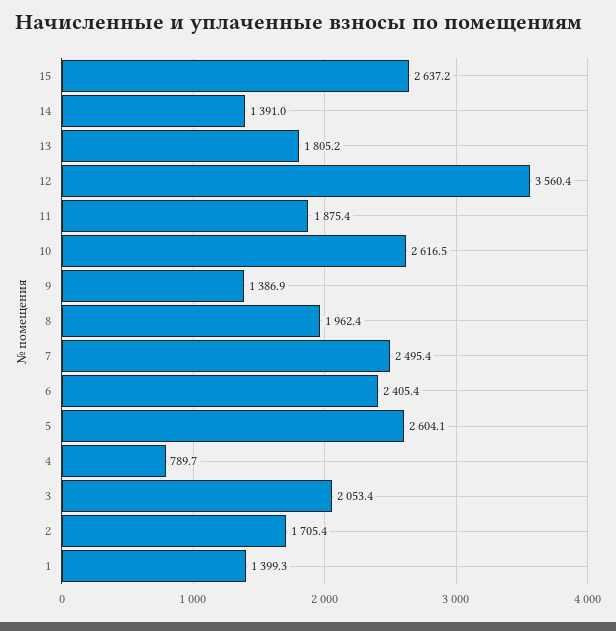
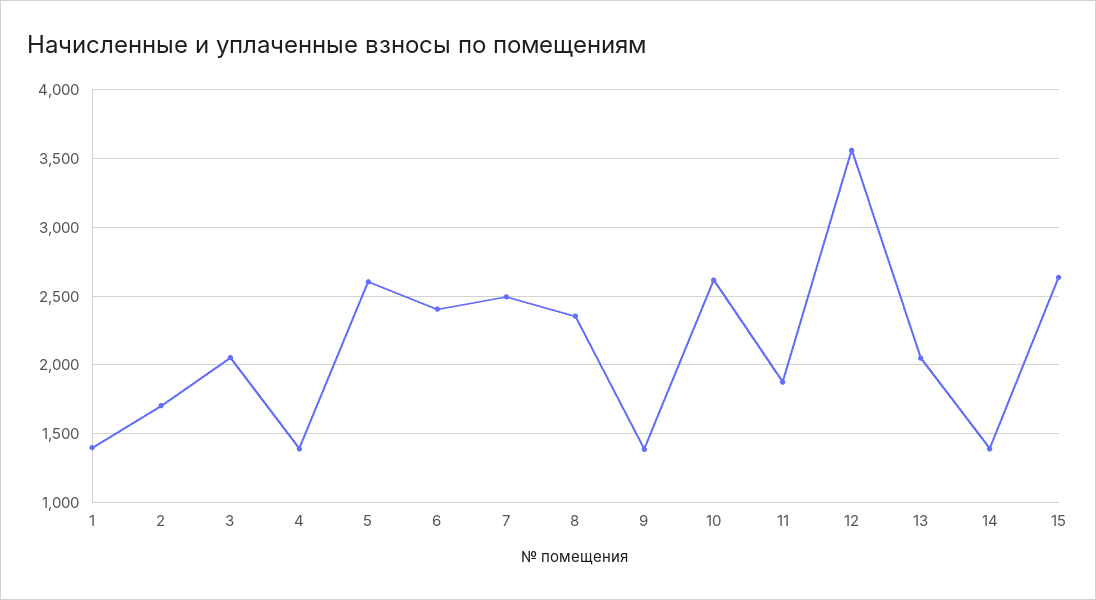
  {
    "15": 2637.2,
    "14": 1391,
-   "13": 1805.2,
+   "13": 2050,
    "12": 3560.4,
    "11": 1875.4,
    "10": 2616.5,
    "9": 1386.9,
-   "8": 1962.4,
+   "8": 2350,
    "7": 2495.4,
    "6": 2405.4,
    "5": 2604.1,
-   "4": 789.7,
+   "4": 1400,
    "3": 2053.4,
    "2": 1705.4,
    "1": 1399.3
  }

